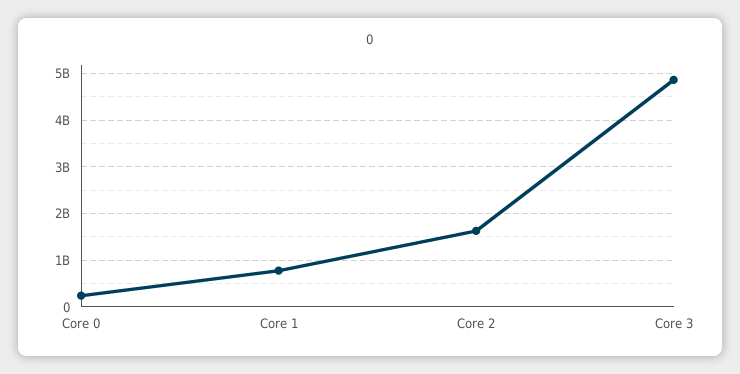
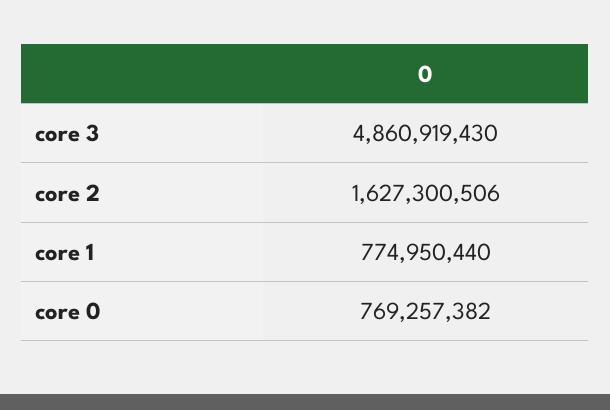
  {
-   "Core 0": 200000000,
+   "Core 0": 769257382,
    "Core 1": 774950440,
    "Core 2": 1627300506,
    "Core 3": 4860919430
  }

